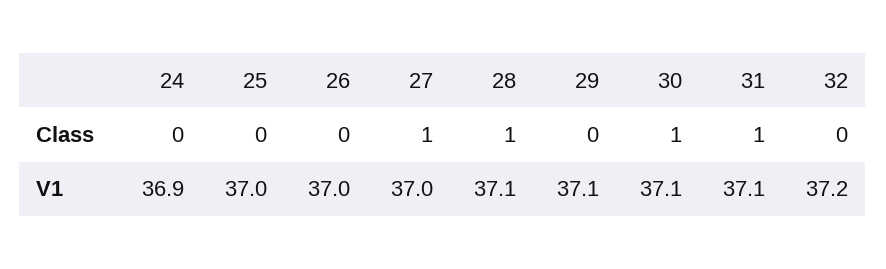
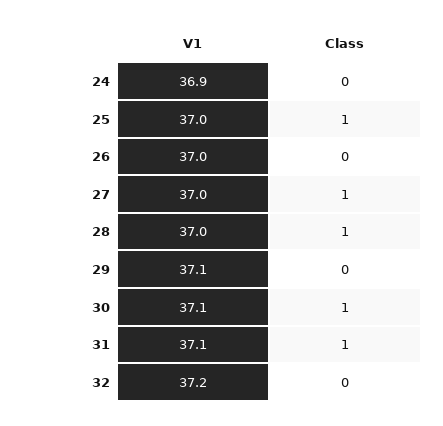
  {
    "24": {
      "Class": 0,
      "V1": 36.9
    },
    "25": {
-     "Class": 0,
+     "Class": 1,
      "V1": 37
    },
    "26": {
      "Class": 0,
      "V1": 37
    },
    "27": {
      "Class": 1,
      "V1": 37
    },
    "28": {
      "Class": 1,
-     "V1": 37.1
+     "V1": 37
    },
    "29": {
      "Class": 0,
      "V1": 37.1
    },
    "30": {
      "Class": 1,
      "V1": 37.1
    },
    "31": {
      "Class": 1,
      "V1": 37.1
    },
    "32": {
      "Class": 0,
      "V1": 37.2
    }
  }

